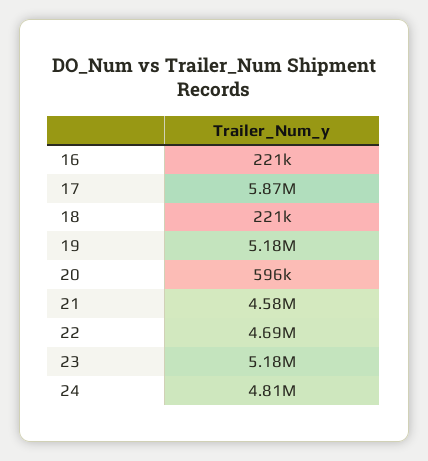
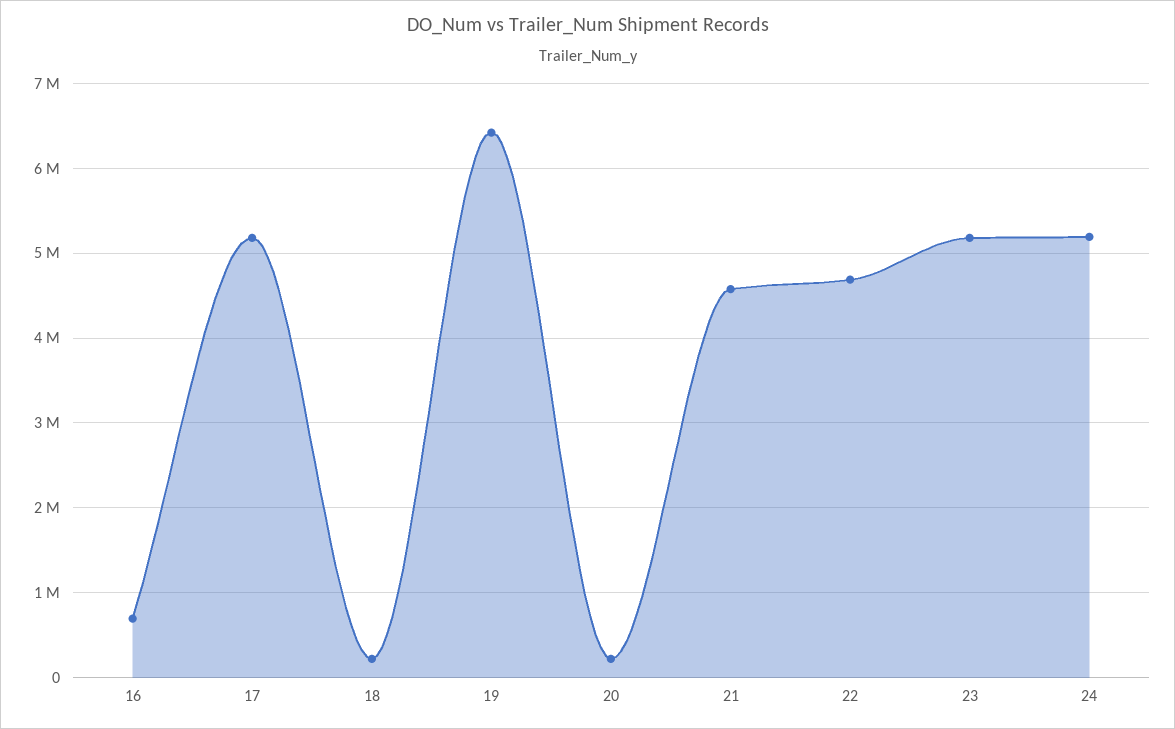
  {
-   "16": 221000,
+   "16": 700000,
-   "17": 5870000,
+   "17": 5200000,
    "18": 221000,
-   "19": 5180000,
+   "19": 6400000,
-   "20": 596000,
+   "20": 200000,
    "21": 4580000,
    "22": 4690000,
    "23": 5180000,
-   "24": 4810000
+   "24": 5200000
  }

